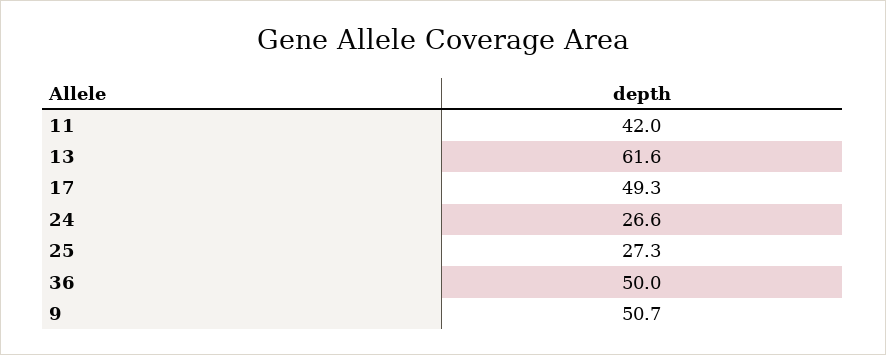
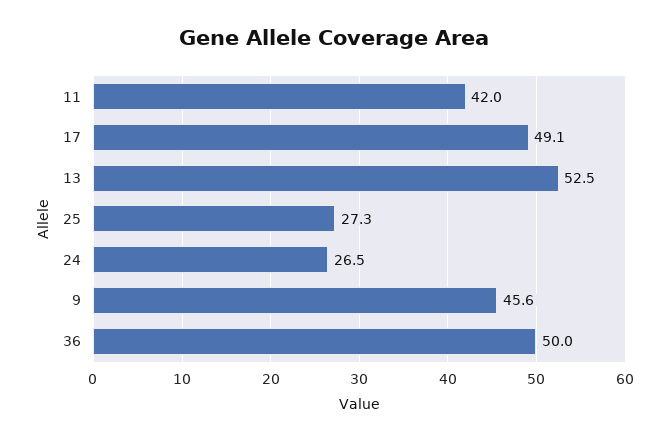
  {
    "11": 42,
-   "13": 61.6,
+   "13": 52.5,
-   "17": 49.3,
+   "17": 49.1,
-   "24": 26.6,
+   "24": 26.5,
    "25": 27.3,
    "36": 50,
-   "9": 50.7
+   "9": 45.6
  }

